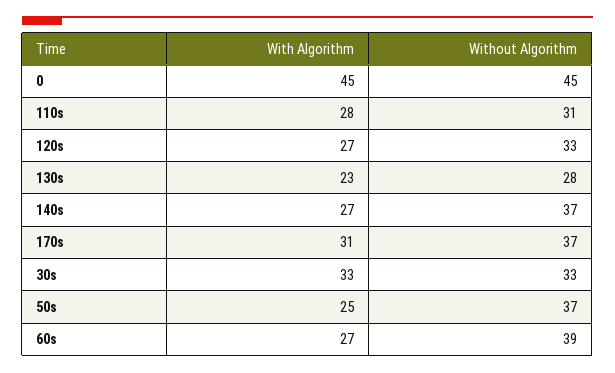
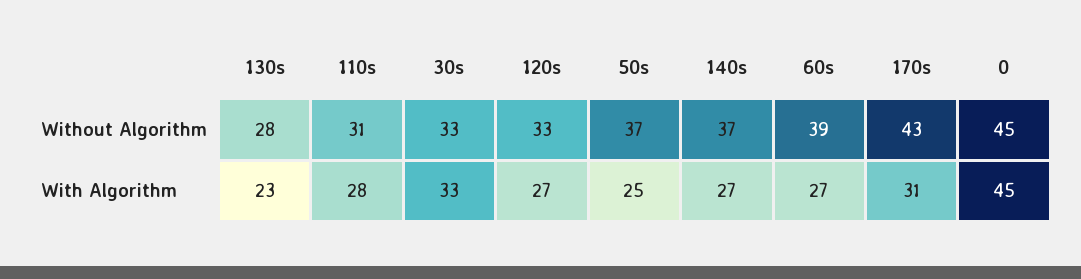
  {
    "With Algorithm": {
      "0": 45,
      "110s": 28,
      "120s": 27,
      "130s": 23,
      "140s": 27,
      "170s": 31,
      "30s": 33,
      "50s": 25,
      "60s": 27
    },
    "Without Algorithm": {
      "0": 45,
      "110s": 31,
      "120s": 33,
      "130s": 28,
      "140s": 37,
-     "170s": 37,
+     "170s": 43,
      "30s": 33,
      "50s": 37,
      "60s": 39
    }
  }

